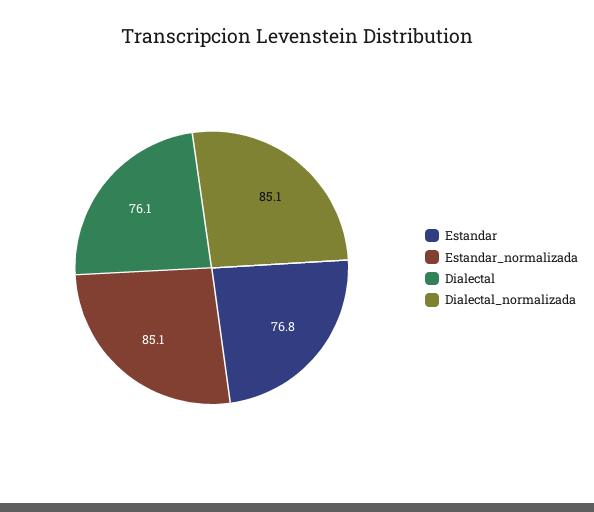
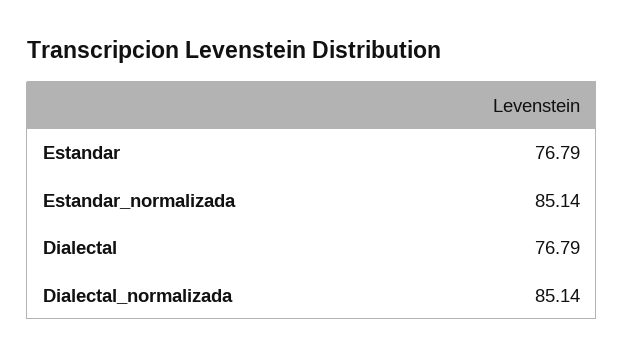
  {
    "Estandar": 76.79,
    "Estandar_normalizada": 85.14,
-   "Dialectal": 76.1,
+   "Dialectal": 76.79,
    "Dialectal_normalizada": 85.14
  }

